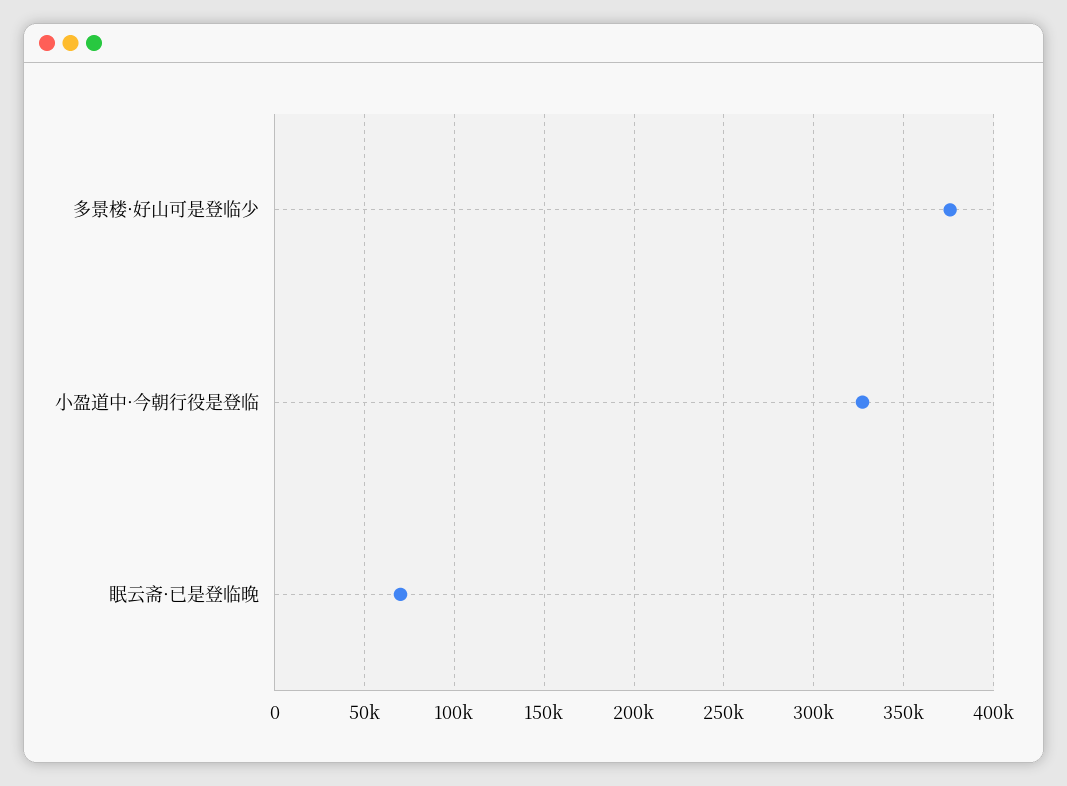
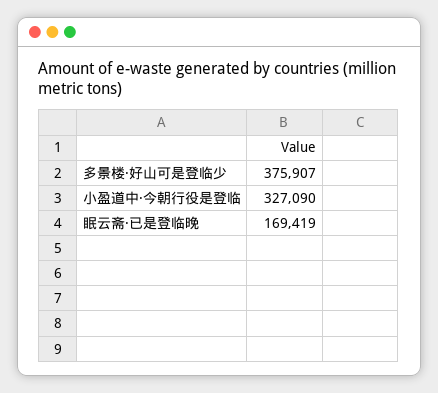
  {
    "多景楼·好山可是登临少": 375907,
    "小盈道中·今朝行役是登临": 327090,
-   "眠云斋·已是登临晚": 70000
+   "眠云斋·已是登临晚": 169419
  }

